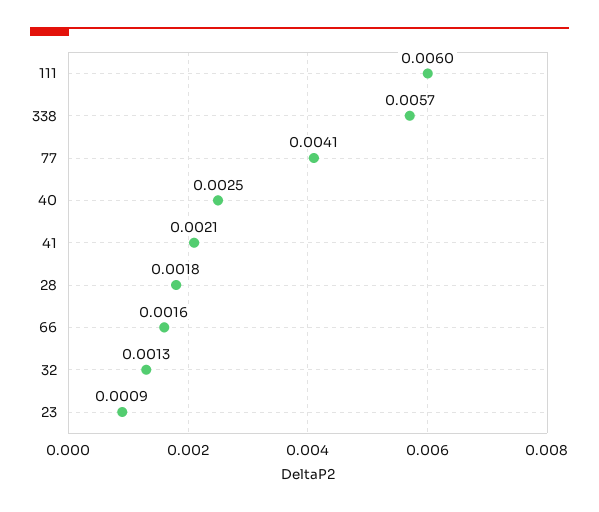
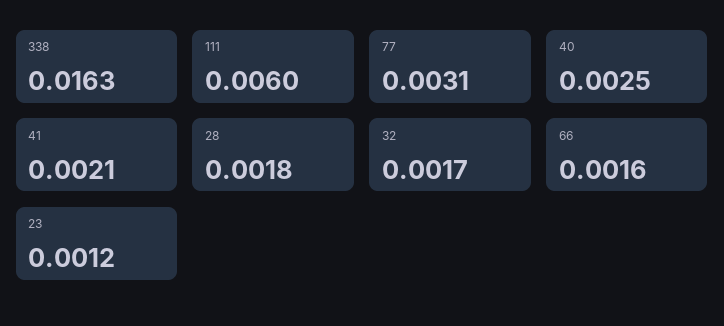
  {
    "111": 0.006,
-   "338": 0.0057,
+   "338": 0.0163,
-   "77": 0.0041,
+   "77": 0.0031,
    "40": 0.0025,
    "41": 0.0021,
    "28": 0.0018,
    "66": 0.0016,
-   "32": 0.0013,
+   "32": 0.0017,
-   "23": 0.0009
+   "23": 0.0012
  }

